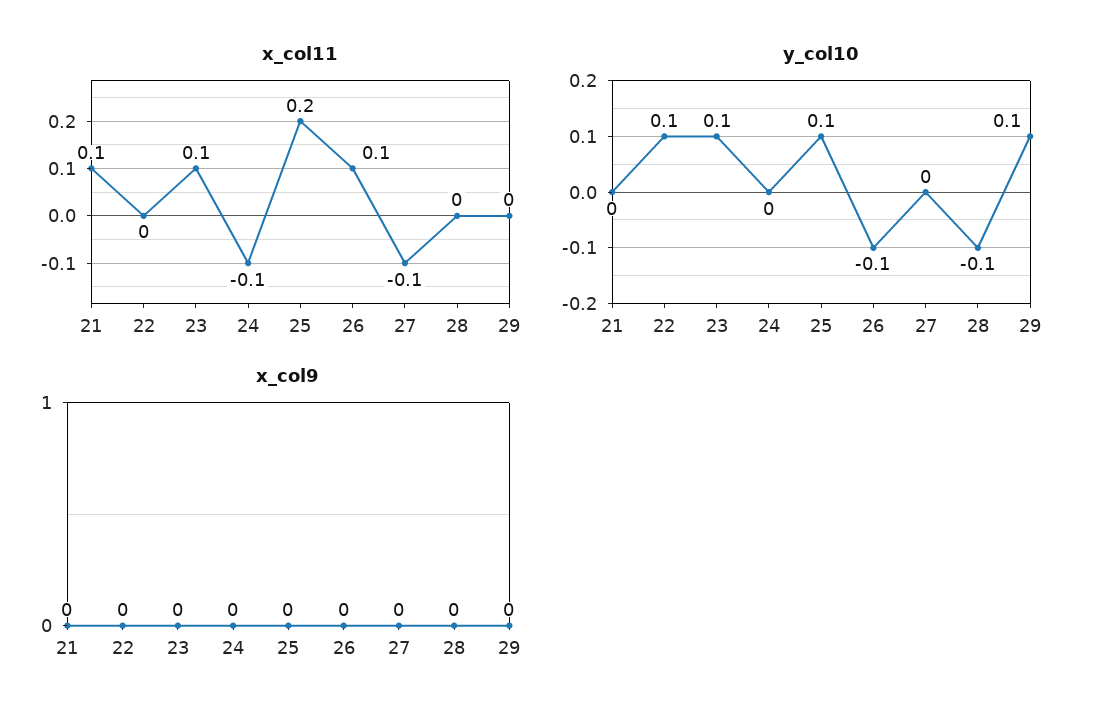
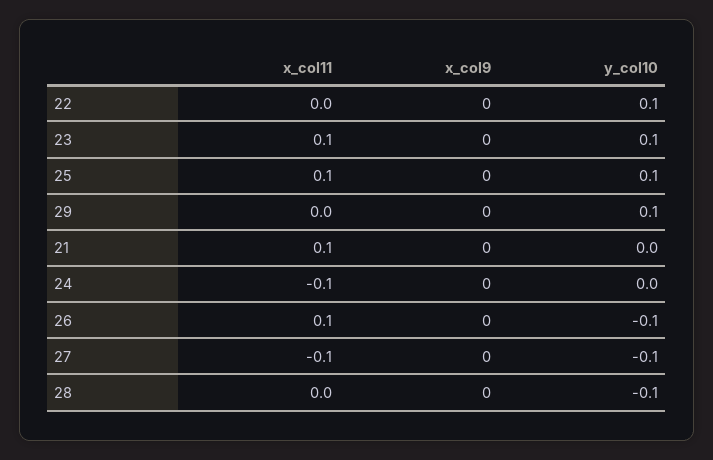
  {
    "x_col11": {
      "21": 0.1,
      "22": 0,
      "23": 0.1,
      "24": -0.1,
-     "25": 0.2,
+     "25": 0.1,
      "26": 0.1,
      "27": -0.1,
      "28": 0,
      "29": 0
    },
    "y_col10": {
      "21": 0,
      "22": 0.1,
      "23": 0.1,
      "24": 0,
      "25": 0.1,
      "26": -0.1,
-     "27": 0,
+     "27": -0.1,
      "28": -0.1,
      "29": 0.1
    },
    "x_col9": {
      "21": 0,
      "22": 0,
      "23": 0,
      "24": 0,
      "25": 0,
      "26": 0,
      "27": 0,
      "28": 0,
      "29": 0
    }
  }

